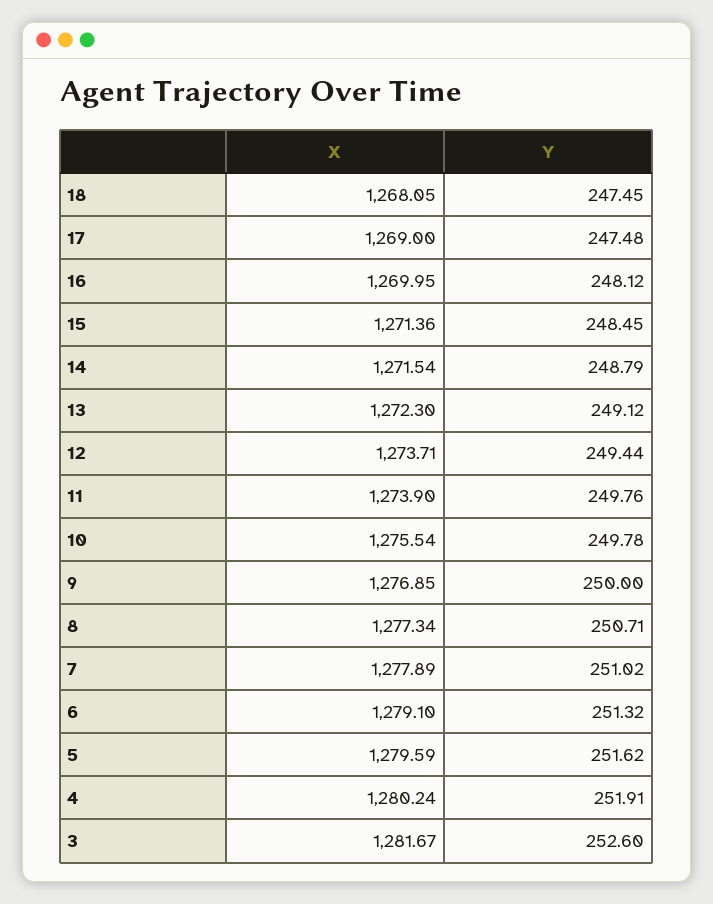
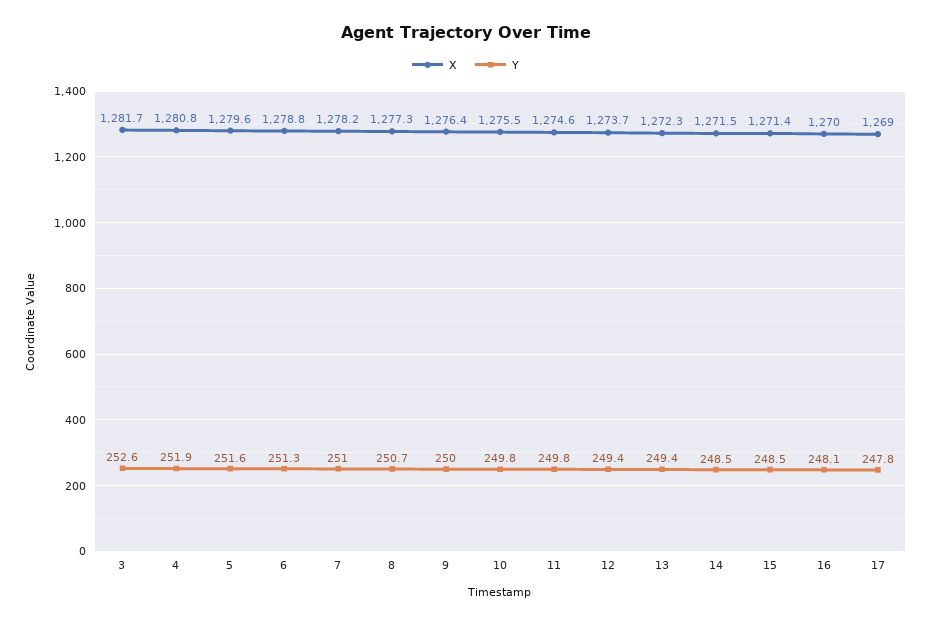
  {
    "X": {
-     "18": 1268.05,
      "17": 1269,
      "16": 1269.95,
      "15": 1271.36,
      "14": 1271.54,
      "13": 1272.3,
      "12": 1273.71,
-     "11": 1273.9,
+     "11": 1274.6,
      "10": 1275.54,
-     "9": 1276.85,
+     "9": 1276.4,
      "8": 1277.34,
-     "7": 1277.89,
+     "7": 1278.2,
-     "6": 1279.1,
+     "6": 1278.8,
      "5": 1279.59,
-     "4": 1280.24,
+     "4": 1280.8,
      "3": 1281.67
    },
    "Y": {
-     "18": 247.45,
-     "17": 247.48,
+     "17": 247.8,
      "16": 248.12,
      "15": 248.45,
-     "14": 248.79,
+     "14": 248.5,
-     "13": 249.12,
+     "13": 249.4,
      "12": 249.44,
      "11": 249.76,
      "10": 249.78,
      "9": 250,
      "8": 250.71,
      "7": 251.02,
      "6": 251.32,
      "5": 251.62,
      "4": 251.91,
      "3": 252.6
    }
  }

